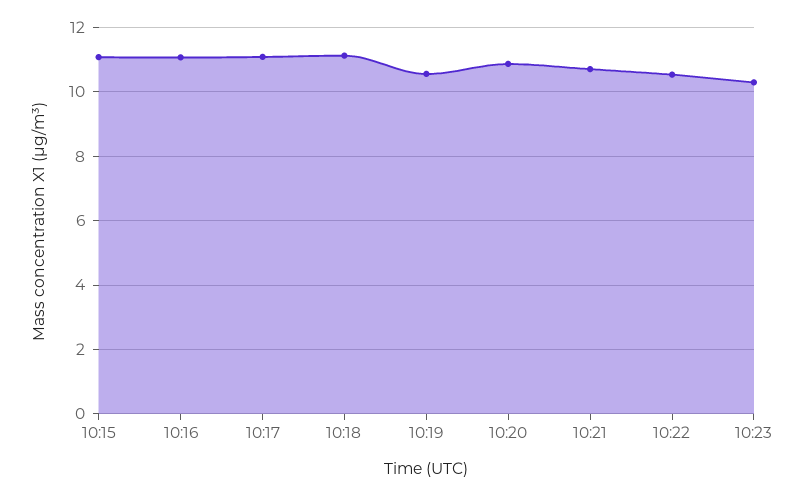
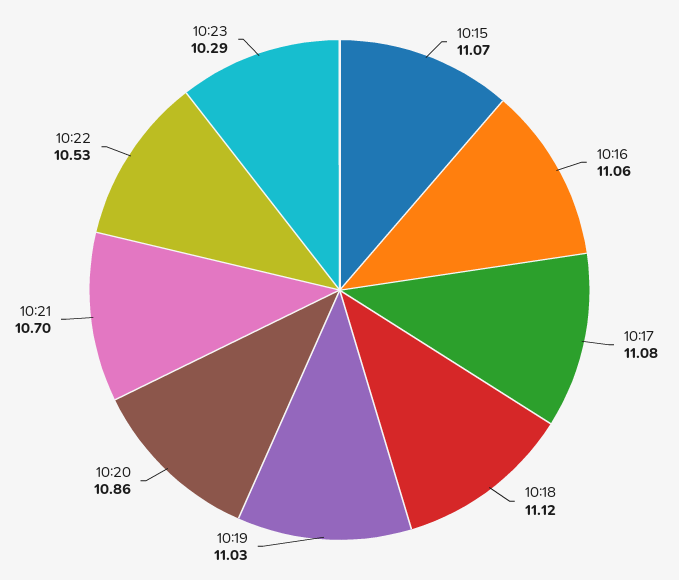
  {
    "10:15": 11.07,
    "10:16": 11.06,
    "10:17": 11.08,
    "10:18": 11.12,
-   "10:19": 10.6,
+   "10:19": 11.03,
    "10:20": 10.86,
    "10:21": 10.7,
    "10:22": 10.53,
    "10:23": 10.29
  }

